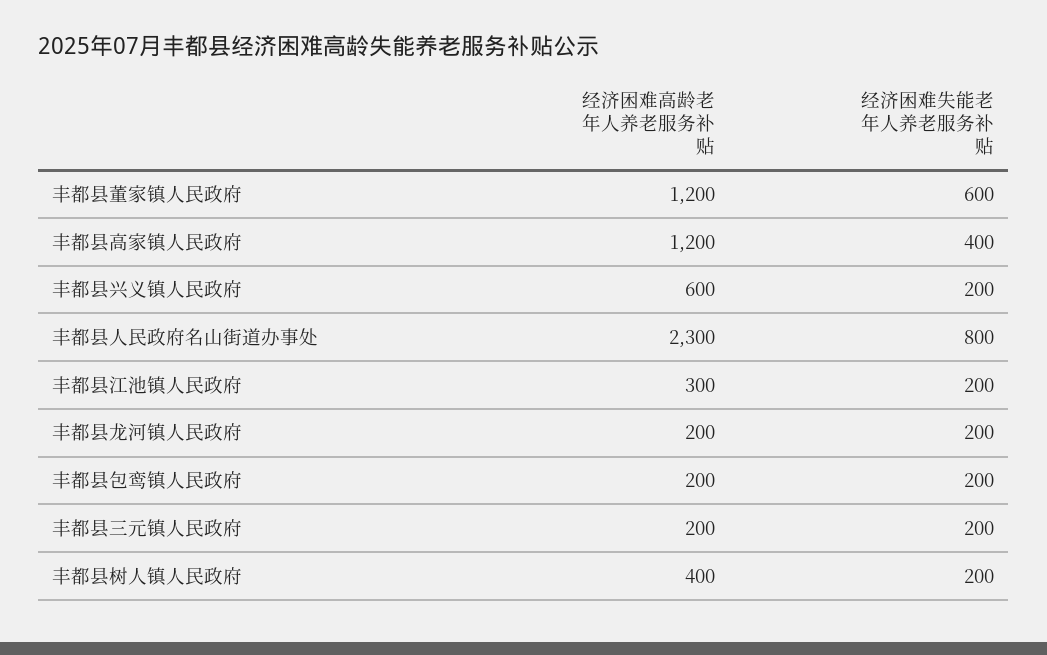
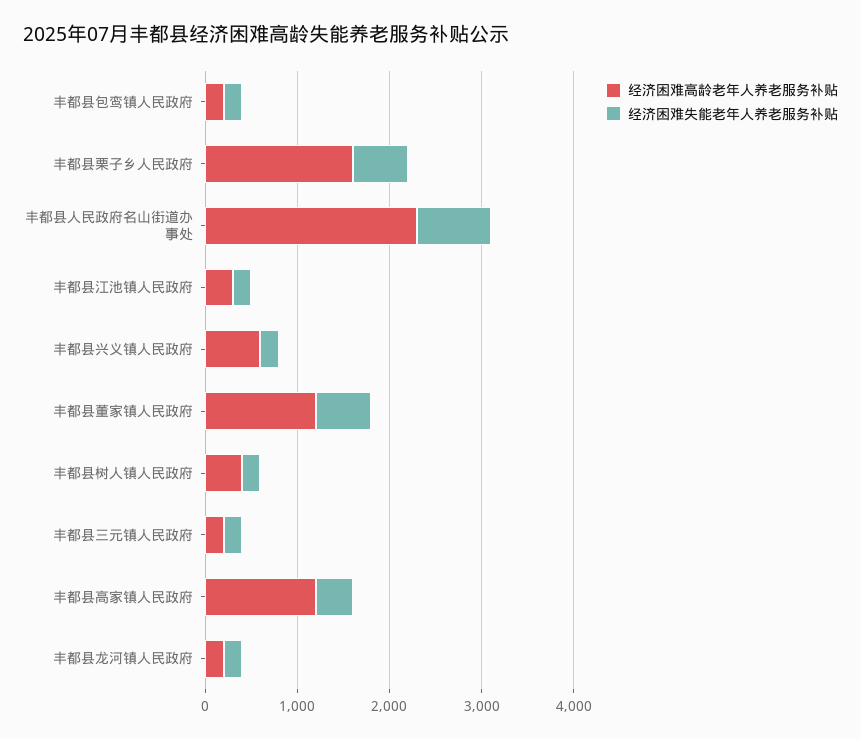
  {
    "经济困难高龄老年人养老服务补贴": {
      "丰都县董家镇人民政府": 1200,
      "丰都县高家镇人民政府": 1200,
      "丰都县兴义镇人民政府": 600,
      "丰都县人民政府名山街道办事处": 2300,
      "丰都县江池镇人民政府": 300,
      "丰都县龙河镇人民政府": 200,
      "丰都县包鸾镇人民政府": 200,
      "丰都县三元镇人民政府": 200,
-     "丰都县树人镇人民政府": 400
+     "丰都县树人镇人民政府": 400,
+     "丰都县栗子乡人民政府": 1600
    },
    "经济困难失能老年人养老服务补贴": {
      "丰都县董家镇人民政府": 600,
      "丰都县高家镇人民政府": 400,
      "丰都县兴义镇人民政府": 200,
      "丰都县人民政府名山街道办事处": 800,
      "丰都县江池镇人民政府": 200,
      "丰都县龙河镇人民政府": 200,
      "丰都县包鸾镇人民政府": 200,
      "丰都县三元镇人民政府": 200,
-     "丰都县树人镇人民政府": 200
+     "丰都县树人镇人民政府": 200,
+     "丰都县栗子乡人民政府": 600
    }
  }

